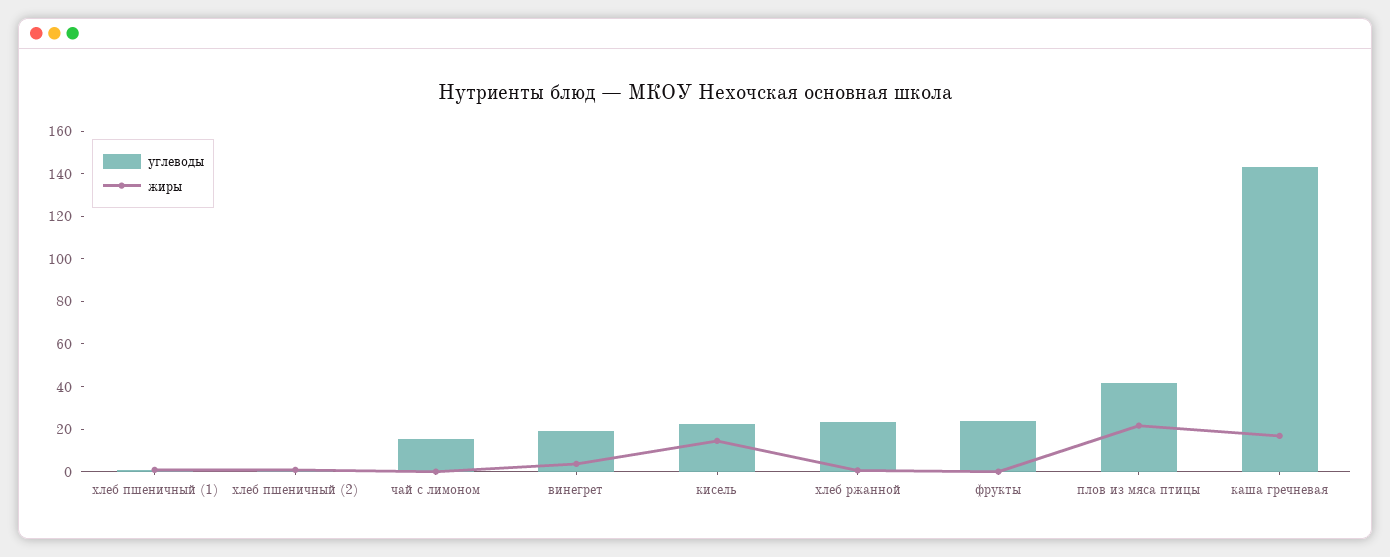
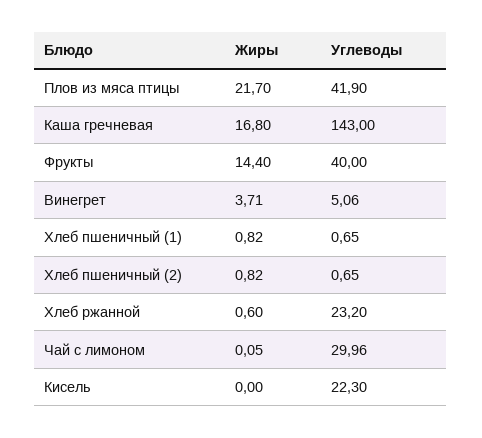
  {
    "углеводы": {
      "хлеб пшеничный (1)": 0.65,
      "хлеб пшеничный (2)": 0.65,
-     "чай с лимоном": 15,
+     "чай с лимоном": 29.96,
-     "винегрет": 20,
+     "винегрет": 5.06,
      "кисель": 22.3,
      "хлеб ржанной": 23.2,
-     "фрукты": 25,
+     "фрукты": 40,
      "плов из мяса птицы": 41.9,
      "каша гречневая": 143
    },
    "жиры": {
      "хлеб пшеничный (1)": 0.82,
      "хлеб пшеничный (2)": 0.82,
      "чай с лимоном": 0.05,
      "винегрет": 3.71,
-     "кисель": 15,
+     "кисель": 0,
      "хлеб ржанной": 0.6,
-     "фрукты": 0,
+     "фрукты": 14.4,
      "плов из мяса птицы": 21.7,
      "каша гречневая": 16.8
    }
  }

